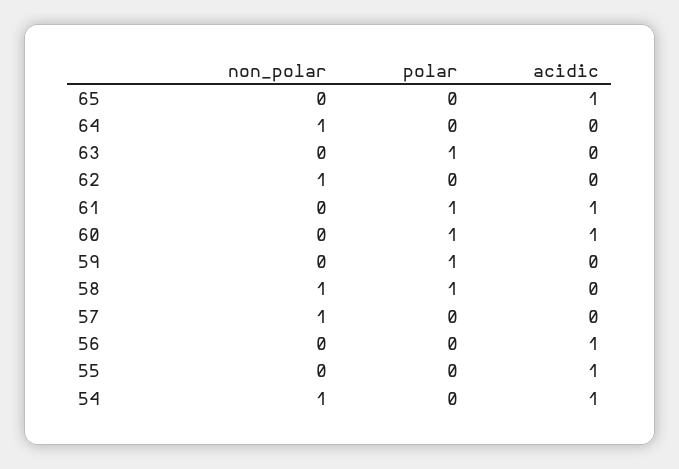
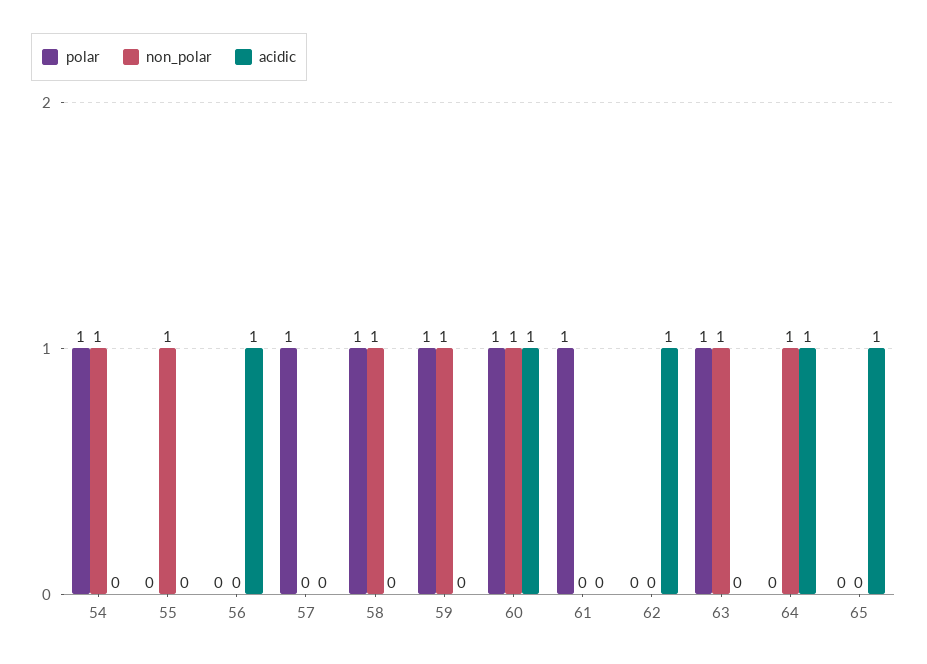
  {
    "non_polar": {
      "65": 0,
      "64": 1,
-     "63": 0,
+     "63": 1,
-     "62": 1,
+     "62": 0,
      "61": 0,
-     "60": 0,
+     "60": 1,
-     "59": 0,
+     "59": 1,
      "58": 1,
-     "57": 1,
+     "57": 0,
      "56": 0,
-     "55": 0,
+     "55": 1,
      "54": 1
    },
    "polar": {
      "65": 0,
      "64": 0,
      "63": 1,
      "62": 0,
      "61": 1,
      "60": 1,
      "59": 1,
      "58": 1,
-     "57": 0,
+     "57": 1,
      "56": 0,
      "55": 0,
-     "54": 0
+     "54": 1
    },
    "acidic": {
      "65": 1,
-     "64": 0,
+     "64": 1,
      "63": 0,
-     "62": 0,
+     "62": 1,
-     "61": 1,
+     "61": 0,
      "60": 1,
      "59": 0,
      "58": 0,
      "57": 0,
      "56": 1,
-     "55": 1,
+     "55": 0,
-     "54": 1
+     "54": 0
    }
  }

